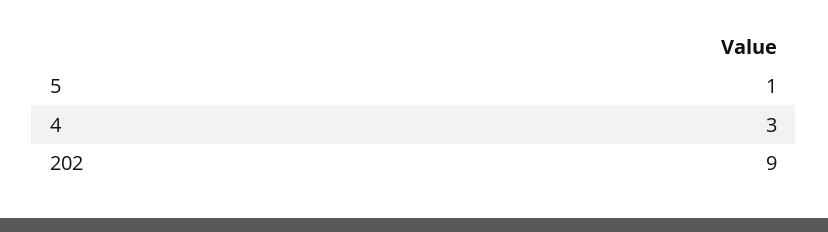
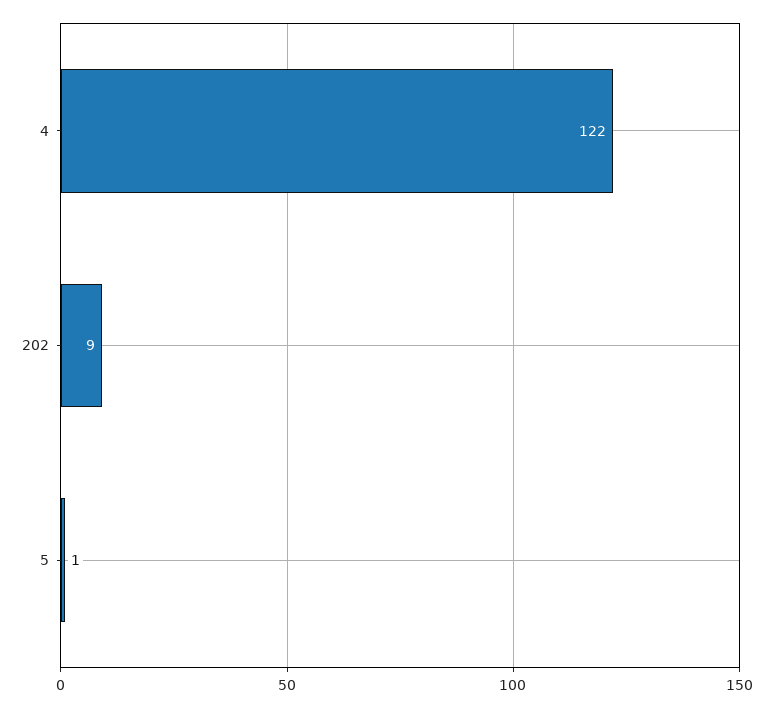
  {
    "5": 1,
-   "4": 3,
+   "4": 122,
    "202": 9
  }

